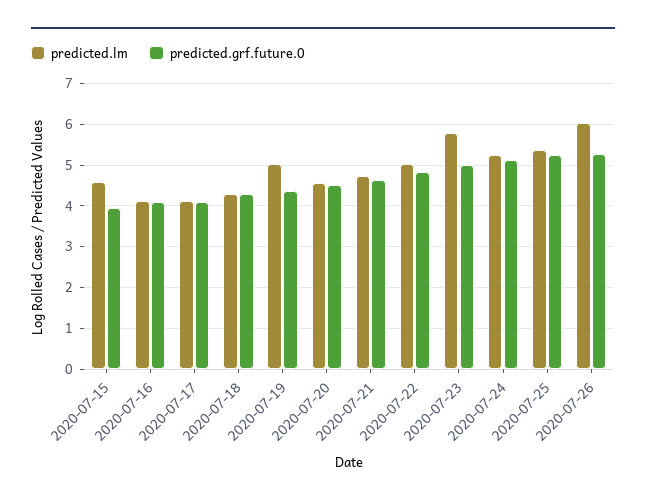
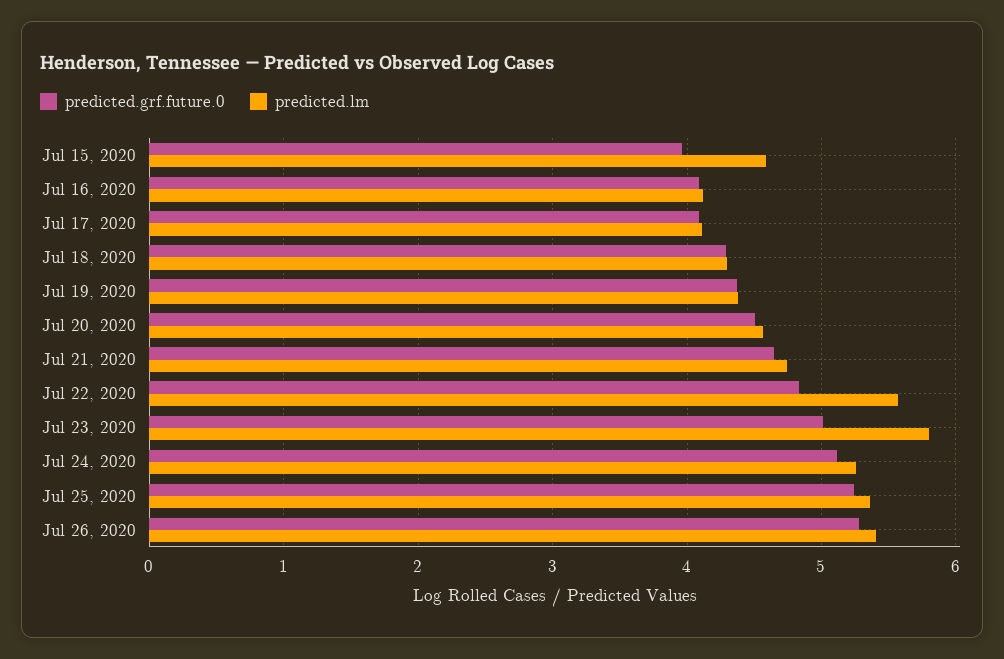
  {
    "predicted.lm": {
      "2020-07-15": 4.6,
      "2020-07-16": 4.1,
      "2020-07-17": 4.1,
      "2020-07-18": 4.3,
-     "2020-07-19": 5,
+     "2020-07-19": 4.4,
      "2020-07-20": 4.6,
      "2020-07-21": 4.7,
-     "2020-07-22": 5,
+     "2020-07-22": 5.6,
      "2020-07-23": 5.8,
      "2020-07-24": 5.3,
      "2020-07-25": 5.4,
-     "2020-07-26": 6
+     "2020-07-26": 5.4
    },
    "predicted.grf.future.0": {
      "2020-07-15": 4,
      "2020-07-16": 4.1,
      "2020-07-17": 4.1,
      "2020-07-18": 4.3,
      "2020-07-19": 4.4,
      "2020-07-20": 4.5,
      "2020-07-21": 4.6,
      "2020-07-22": 4.8,
      "2020-07-23": 5,
      "2020-07-24": 5.1,
      "2020-07-25": 5.2,
      "2020-07-26": 5.3
    }
  }

